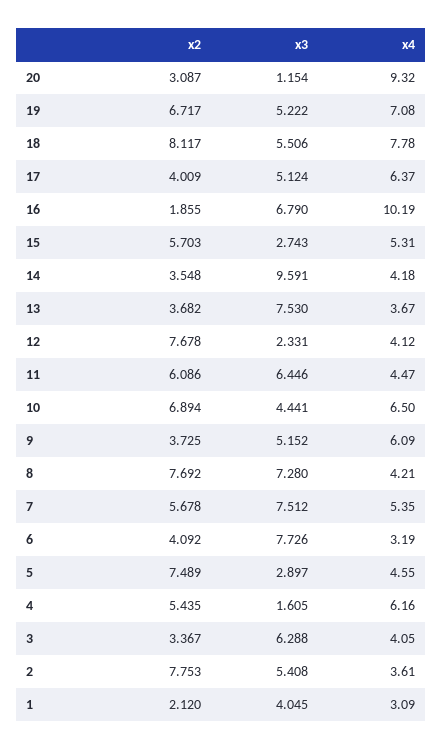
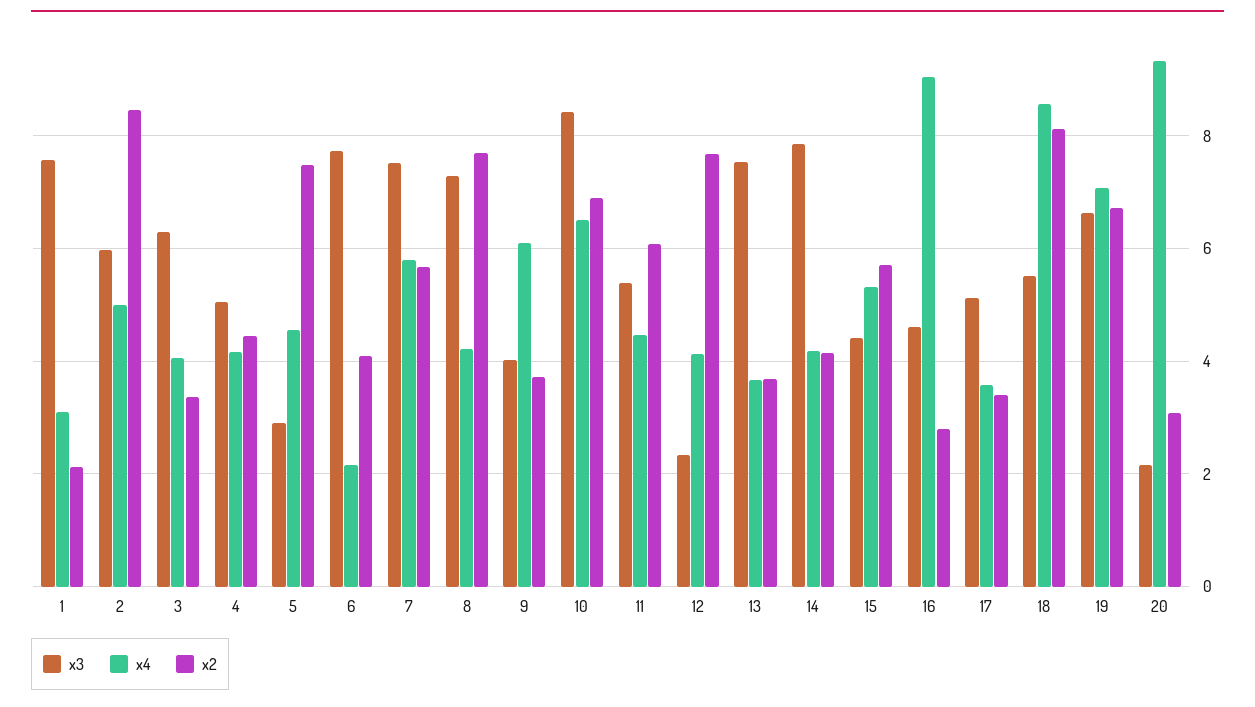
  {
    "x2": {
      "20": 3.087,
      "19": 6.717,
      "18": 8.117,
-     "17": 4.009,
+     "17": 3.4,
-     "16": 1.855,
+     "16": 2.8,
      "15": 5.703,
-     "14": 3.548,
+     "14": 4.2,
      "13": 3.682,
      "12": 7.678,
      "11": 6.086,
      "10": 6.894,
      "9": 3.725,
      "8": 7.692,
      "7": 5.678,
      "6": 4.092,
      "5": 7.489,
-     "4": 5.435,
+     "4": 4.4,
      "3": 3.367,
-     "2": 7.753,
+     "2": 8.4,
      "1": 2.12
    },
    "x3": {
-     "20": 1.154,
+     "20": 2.2,
-     "19": 5.222,
+     "19": 6.6,
      "18": 5.506,
      "17": 5.124,
-     "16": 6.79,
+     "16": 4.6,
-     "15": 2.743,
+     "15": 4.4,
-     "14": 9.591,
+     "14": 7.8,
      "13": 7.53,
      "12": 2.331,
-     "11": 6.446,
+     "11": 5.4,
-     "10": 4.441,
+     "10": 8.4,
-     "9": 5.152,
+     "9": 4,
      "8": 7.28,
      "7": 7.512,
      "6": 7.726,
      "5": 2.897,
-     "4": 1.605,
+     "4": 5,
      "3": 6.288,
-     "2": 5.408,
+     "2": 6,
-     "1": 4.045
+     "1": 7.6
    },
    "x4": {
      "20": 9.32,
      "19": 7.08,
-     "18": 7.78,
+     "18": 8.6,
-     "17": 6.37,
+     "17": 3.6,
-     "16": 10.19,
+     "16": 9,
      "15": 5.31,
      "14": 4.18,
      "13": 3.67,
      "12": 4.12,
      "11": 4.47,
      "10": 6.5,
      "9": 6.09,
      "8": 4.21,
-     "7": 5.35,
+     "7": 5.8,
-     "6": 3.19,
+     "6": 2.2,
      "5": 4.55,
-     "4": 6.16,
+     "4": 4.2,
      "3": 4.05,
-     "2": 3.61,
+     "2": 5,
      "1": 3.09
    }
  }

